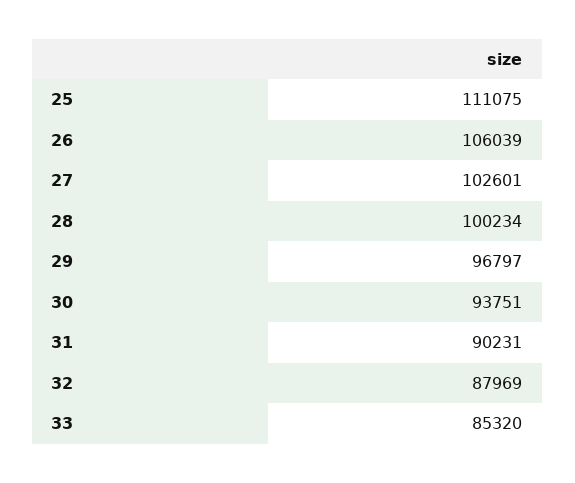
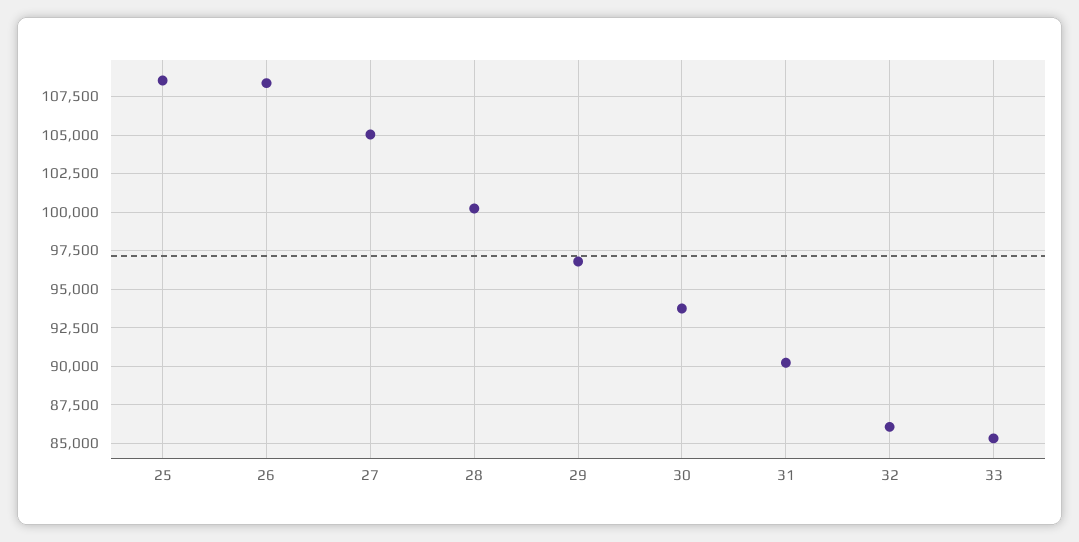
  {
-   "25": 111075,
+   "25": 108500,
-   "26": 106039,
+   "26": 108500,
-   "27": 102601,
+   "27": 105000,
    "28": 100234,
    "29": 96797,
    "30": 93751,
    "31": 90231,
-   "32": 87969,
+   "32": 86000,
    "33": 85320
  }

